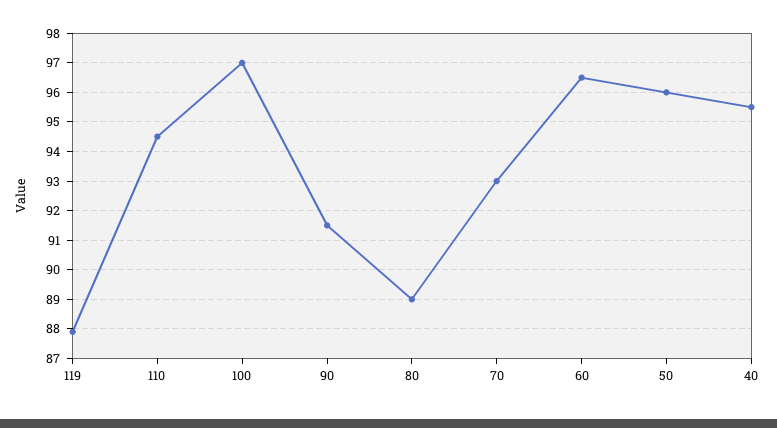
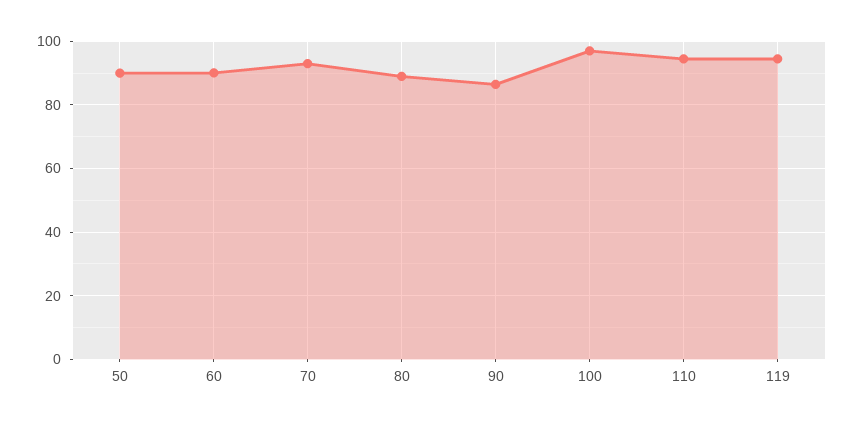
  {
-   "119": 88,
+   "119": 94,
    "110": 94.5,
    "100": 97,
-   "90": 91.5,
+   "90": 86,
    "80": 89,
    "70": 93,
-   "60": 96.5,
+   "60": 90,
-   "50": 96,
+   "50": 90
-   "40": 95.5
  }

